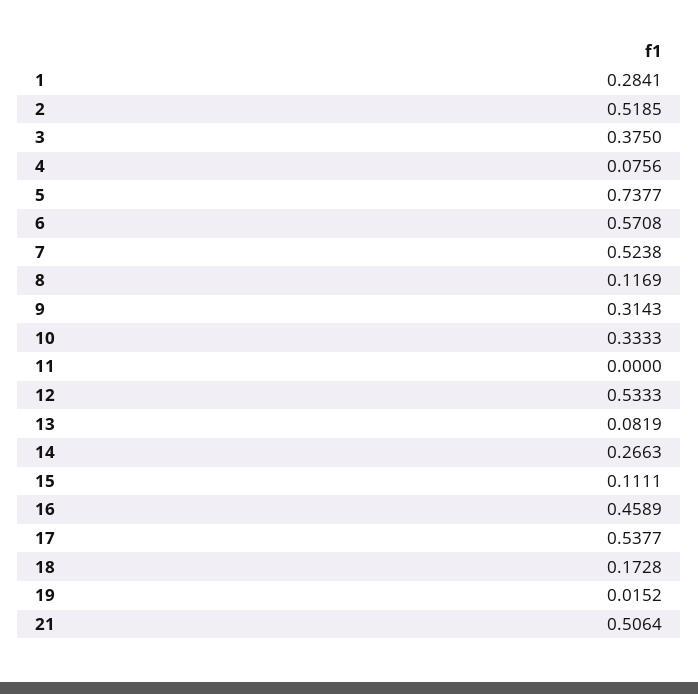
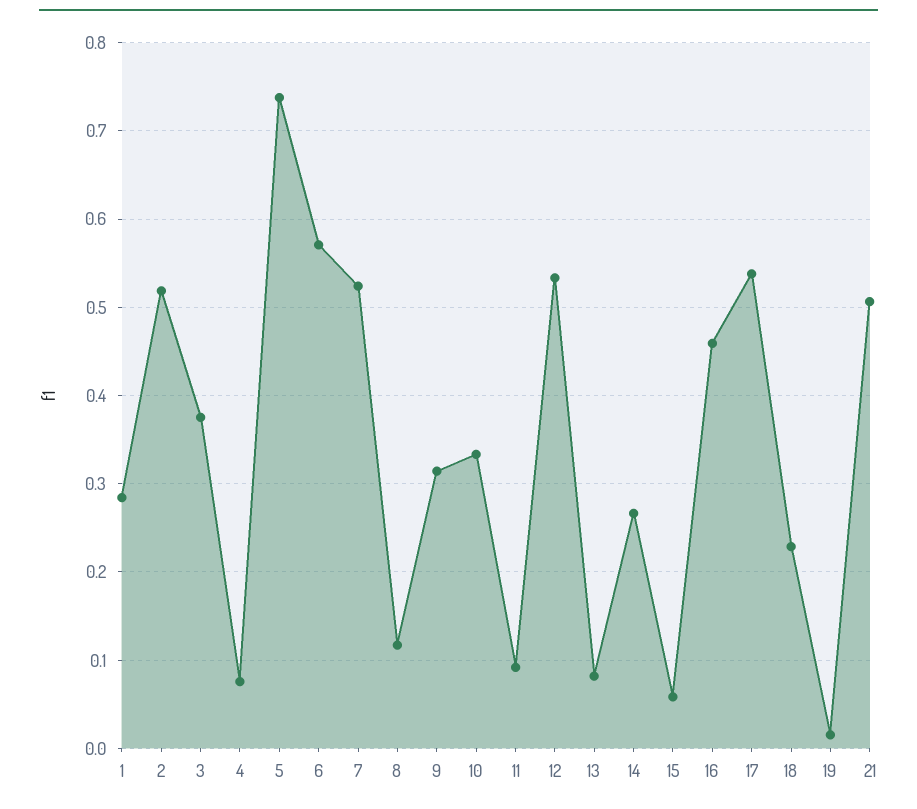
  {
    "1": 0.2841,
    "2": 0.5185,
    "3": 0.375,
    "4": 0.0756,
    "5": 0.7377,
    "6": 0.5708,
    "7": 0.5238,
    "8": 0.1169,
    "9": 0.3143,
    "10": 0.3333,
-   "11": 0,
+   "11": 0.09,
    "12": 0.5333,
    "13": 0.0819,
    "14": 0.2663,
-   "15": 0.1111,
+   "15": 0.06,
    "16": 0.4589,
    "17": 0.5377,
-   "18": 0.1728,
+   "18": 0.23,
    "19": 0.0152,
    "21": 0.5064
  }

